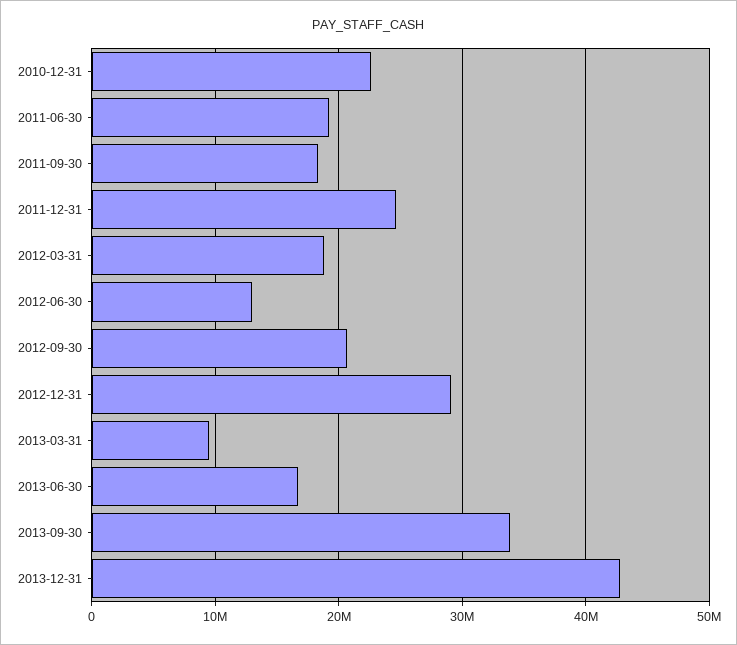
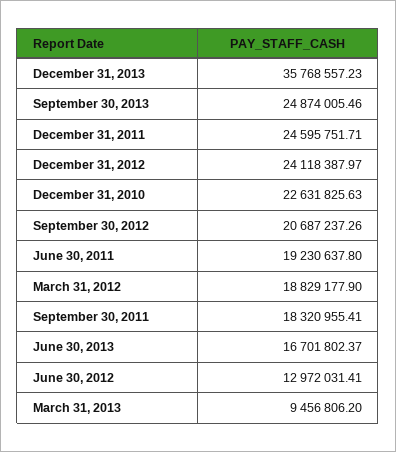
  {
    "2010-12-31": 22631825.63,
    "2011-06-30": 19230637.8,
    "2011-09-30": 18320955.41,
    "2011-12-31": 24595751.71,
    "2012-03-31": 18829177.9,
    "2012-06-30": 12972031.41,
    "2012-09-30": 20687237.26,
-   "2012-12-31": 29000000,
+   "2012-12-31": 24118387.97,
    "2013-03-31": 9456806.2,
    "2013-06-30": 16701802.37,
-   "2013-09-30": 34000000,
+   "2013-09-30": 24874005.46,
-   "2013-12-31": 43000000
+   "2013-12-31": 35768557.23
  }

